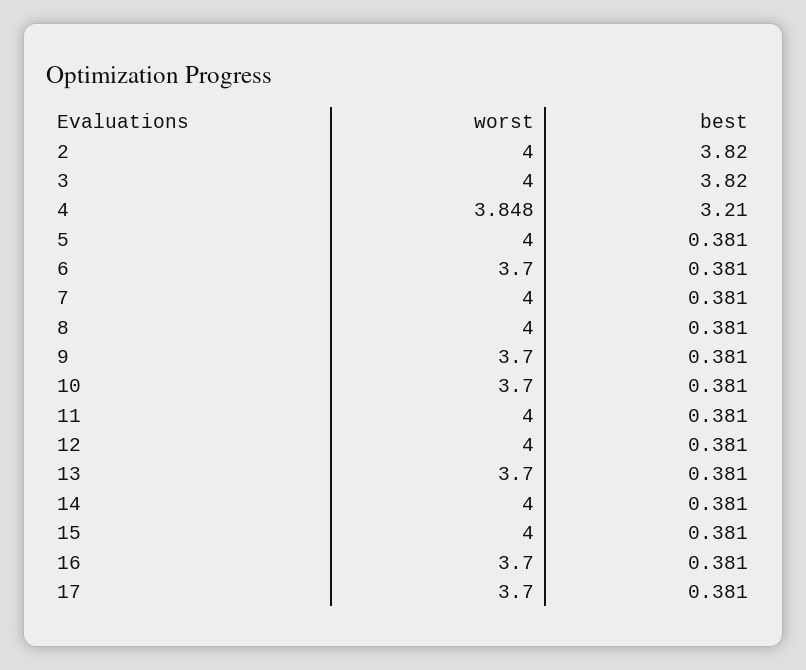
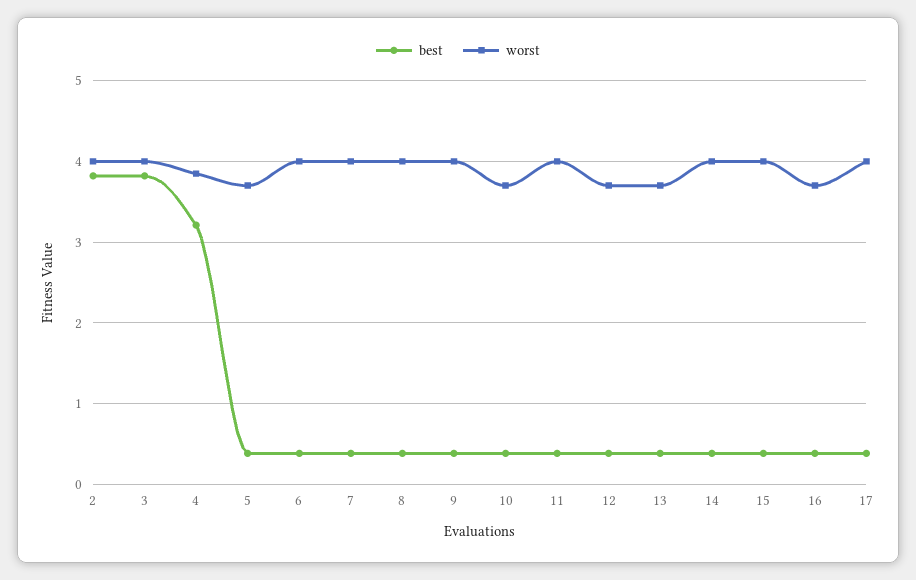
  {
    "worst": {
      "2": 4,
      "3": 4,
      "4": 3.848,
-     "5": 4,
+     "5": 3.7,
-     "6": 3.7,
+     "6": 4,
      "7": 4,
      "8": 4,
-     "9": 3.7,
+     "9": 4,
      "10": 3.7,
      "11": 4,
-     "12": 4,
+     "12": 3.7,
      "13": 3.7,
      "14": 4,
      "15": 4,
      "16": 3.7,
-     "17": 3.7
+     "17": 4
    },
    "best": {
      "2": 3.82,
      "3": 3.82,
      "4": 3.21,
      "5": 0.381,
      "6": 0.381,
      "7": 0.381,
      "8": 0.381,
      "9": 0.381,
      "10": 0.381,
      "11": 0.381,
      "12": 0.381,
      "13": 0.381,
      "14": 0.381,
      "15": 0.381,
      "16": 0.381,
      "17": 0.381
    }
  }

